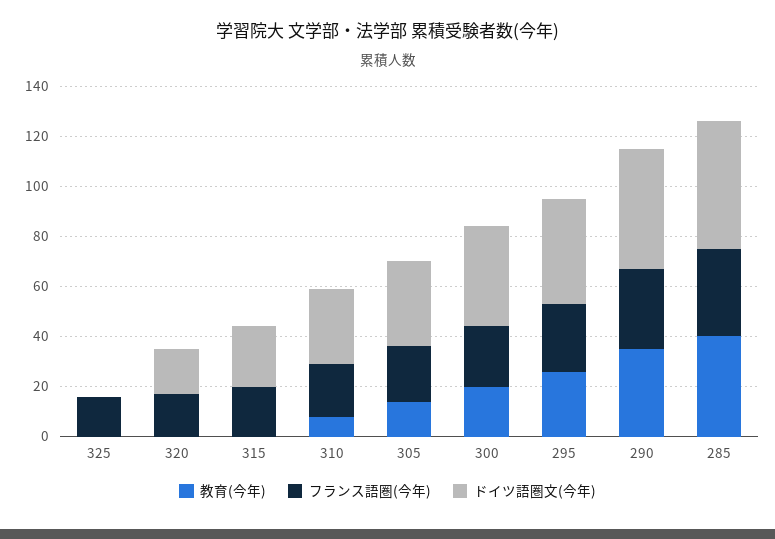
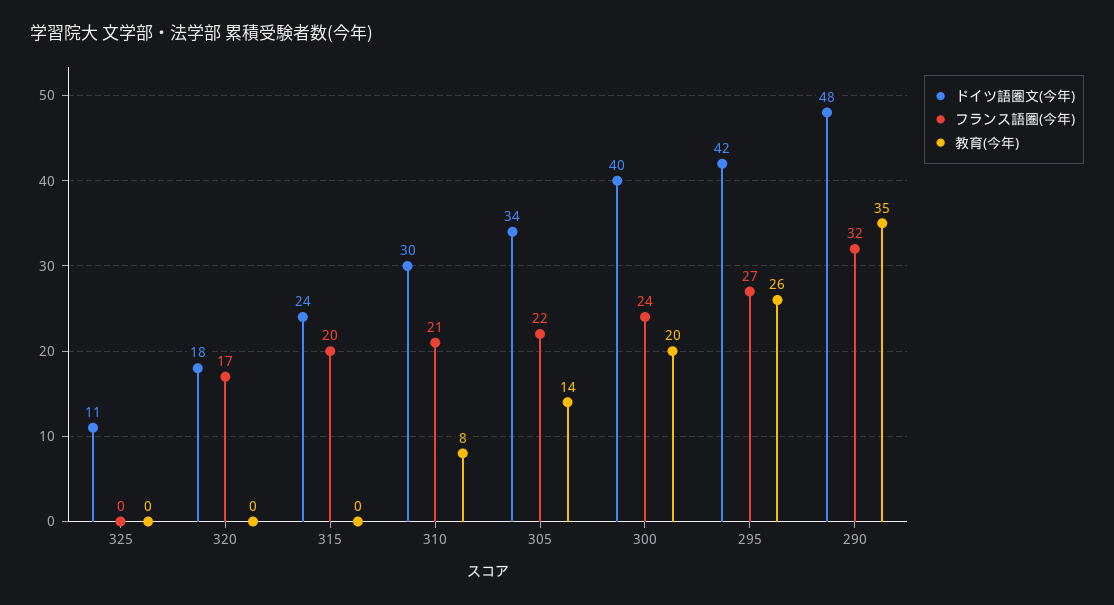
  {
    "教育(今年)": {
      "325": 0,
      "320": 0,
      "315": 0,
      "310": 8,
      "305": 14,
      "300": 20,
      "295": 26,
-     "290": 35,
+     "290": 35
-     "285": 40
    },
    "フランス語圏(今年)": {
-     "325": 15,
+     "325": 0,
      "320": 17,
      "315": 20,
      "310": 21,
      "305": 22,
      "300": 24,
      "295": 27,
-     "290": 32,
+     "290": 32
-     "285": 35
    },
    "ドイツ語圏文(今年)": {
-     "325": 0,
+     "325": 11,
      "320": 18,
      "315": 24,
      "310": 30,
      "305": 34,
      "300": 40,
      "295": 42,
-     "290": 48,
+     "290": 48
-     "285": 50
    }
  }

